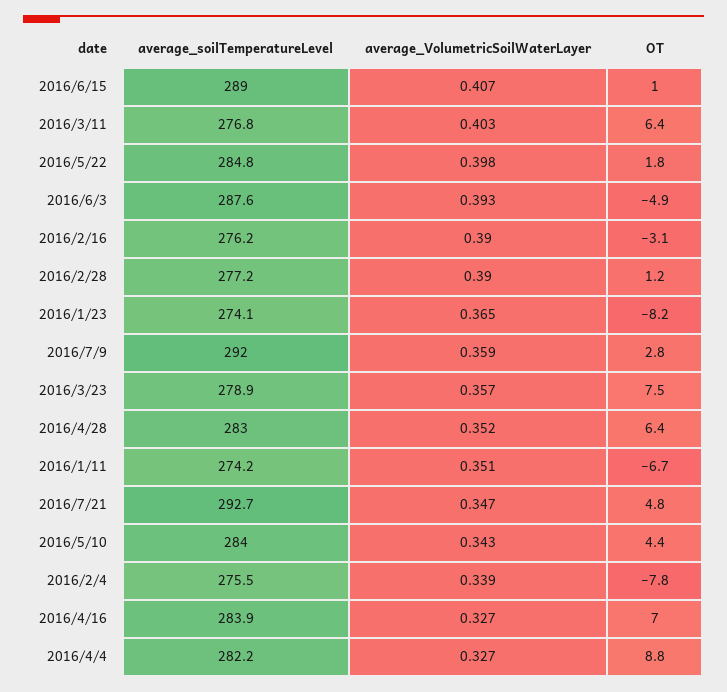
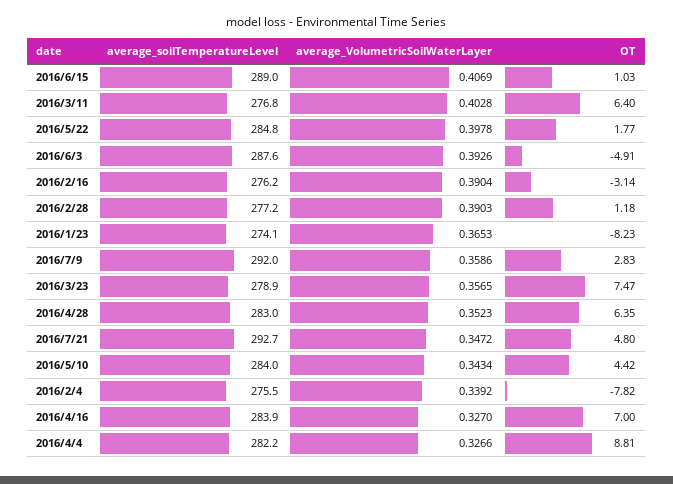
  {
    "average_soilTemperatureLevel": {
      "2016/6/15": 289,
      "2016/3/11": 276.8,
      "2016/5/22": 284.8,
      "2016/6/3": 287.6,
      "2016/2/16": 276.2,
      "2016/2/28": 277.2,
      "2016/1/23": 274.1,
      "2016/7/9": 292,
      "2016/3/23": 278.9,
      "2016/4/28": 283,
-     "2016/1/11": 274.2,
      "2016/7/21": 292.7,
      "2016/5/10": 284,
      "2016/2/4": 275.5,
      "2016/4/16": 283.9,
      "2016/4/4": 282.2
    },
    "average_VolumetricSoilWaterLayer": {
      "2016/6/15": 0.4069,
      "2016/3/11": 0.4028,
      "2016/5/22": 0.3978,
      "2016/6/3": 0.3926,
      "2016/2/16": 0.3904,
      "2016/2/28": 0.3903,
      "2016/1/23": 0.3653,
      "2016/7/9": 0.3586,
      "2016/3/23": 0.3565,
      "2016/4/28": 0.3523,
-     "2016/1/11": 0.351,
      "2016/7/21": 0.3472,
      "2016/5/10": 0.3434,
      "2016/2/4": 0.3392,
      "2016/4/16": 0.327,
      "2016/4/4": 0.3266
    },
    "OT": {
      "2016/6/15": 1.03,
      "2016/3/11": 6.4,
      "2016/5/22": 1.77,
      "2016/6/3": -4.91,
      "2016/2/16": -3.14,
      "2016/2/28": 1.18,
      "2016/1/23": -8.23,
      "2016/7/9": 2.83,
      "2016/3/23": 7.47,
      "2016/4/28": 6.35,
-     "2016/1/11": -6.7,
      "2016/7/21": 4.8,
      "2016/5/10": 4.42,
      "2016/2/4": -7.82,
      "2016/4/16": 7,
      "2016/4/4": 8.81
    }
  }

